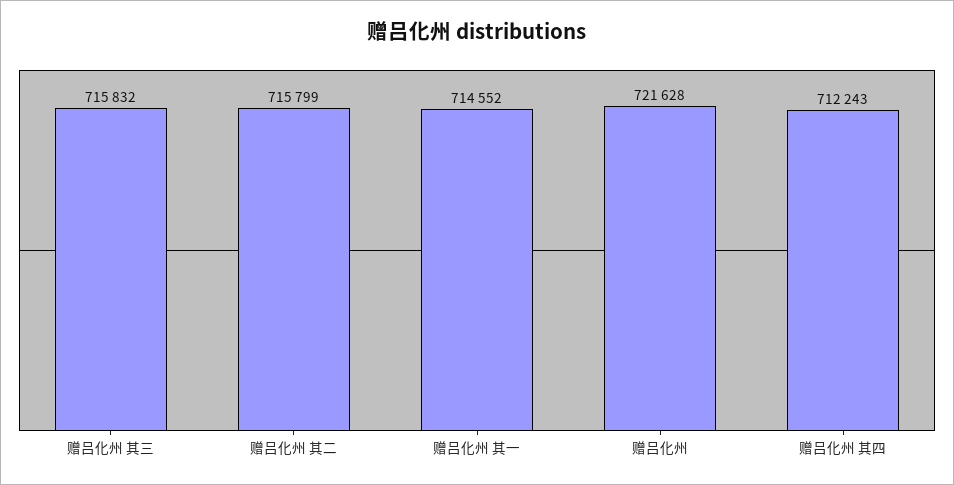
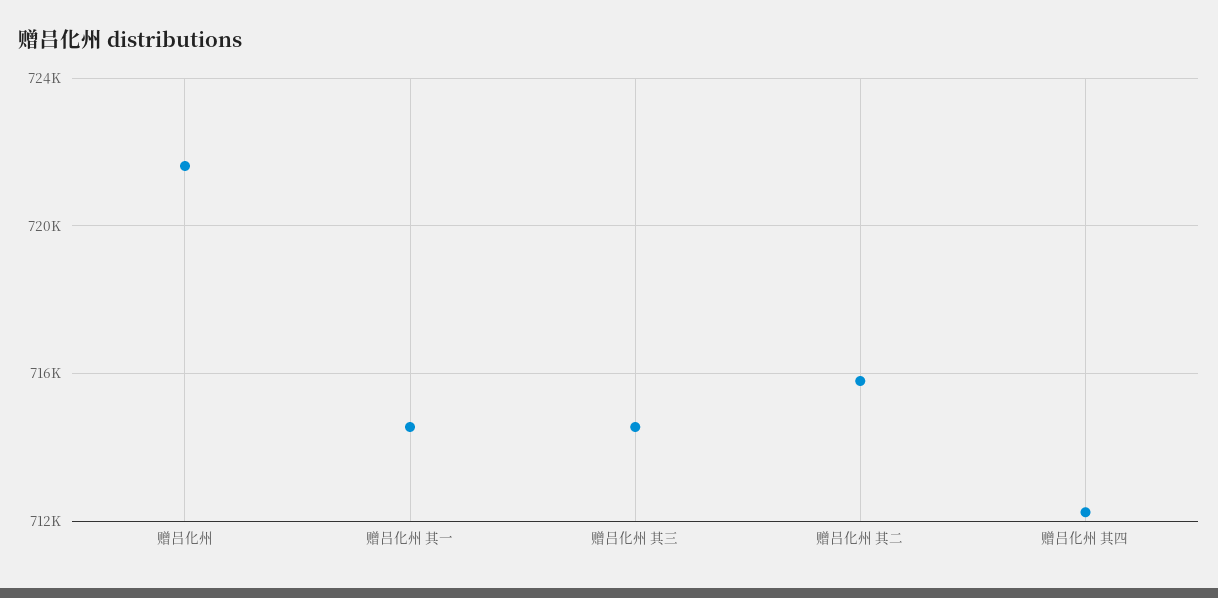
  {
-   "赠吕化州 其三": 715832,
+   "赠吕化州 其三": 714500,
    "赠吕化州 其二": 715799,
    "赠吕化州 其一": 714552,
    "赠吕化州": 721628,
    "赠吕化州 其四": 712243
  }

